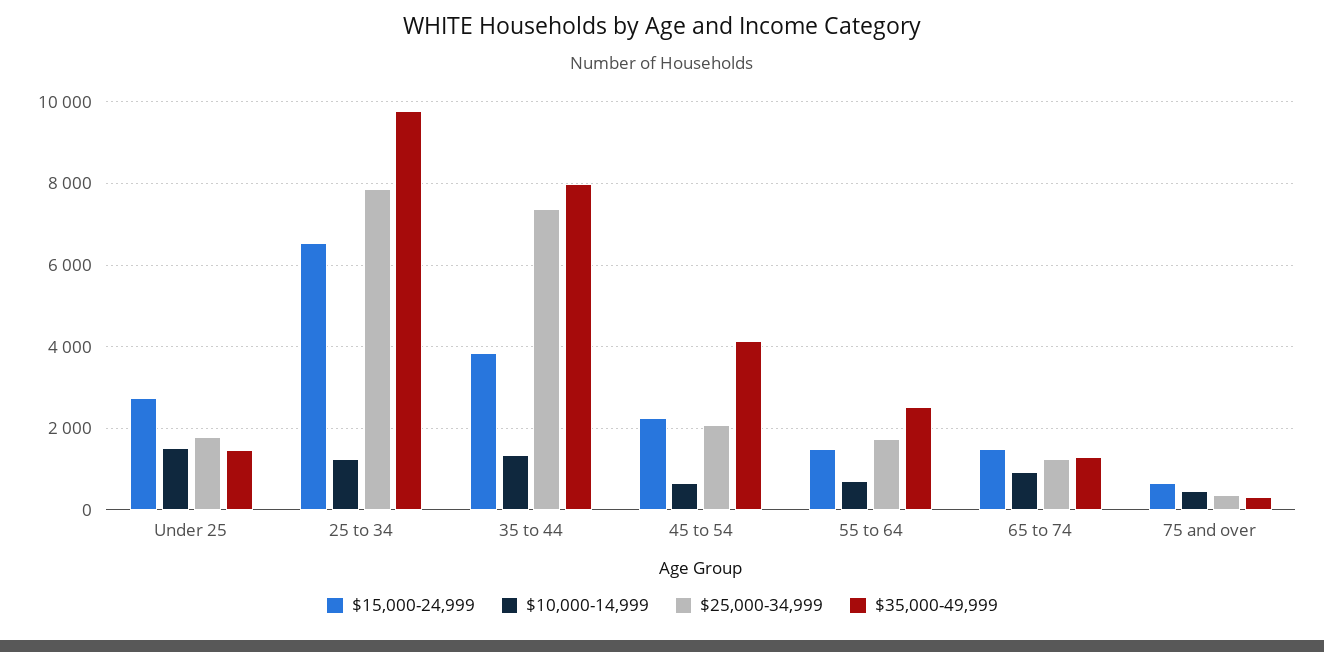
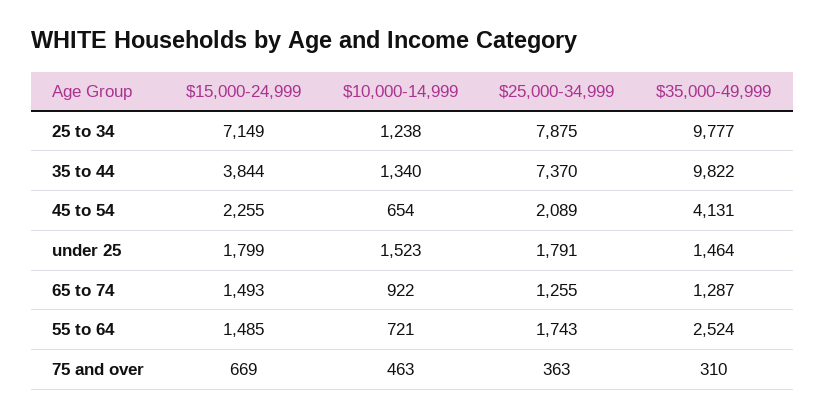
  {
    "$15,000-24,999": {
-     "Under 25": 2800,
+     "Under 25": 1799,
-     "25 to 34": 6600,
+     "25 to 34": 7149,
      "35 to 44": 3844,
      "45 to 54": 2255,
      "55 to 64": 1485,
      "65 to 74": 1493,
      "75 and over": 669
    },
    "$10,000-14,999": {
      "Under 25": 1523,
      "25 to 34": 1238,
      "35 to 44": 1340,
      "45 to 54": 654,
      "55 to 64": 721,
      "65 to 74": 922,
      "75 and over": 463
    },
    "$25,000-34,999": {
      "Under 25": 1791,
      "25 to 34": 7875,
      "35 to 44": 7370,
      "45 to 54": 2089,
      "55 to 64": 1743,
      "65 to 74": 1255,
      "75 and over": 363
    },
    "$35,000-49,999": {
      "Under 25": 1464,
      "25 to 34": 9777,
-     "35 to 44": 8000,
+     "35 to 44": 9822,
      "45 to 54": 4131,
      "55 to 64": 2524,
      "65 to 74": 1287,
      "75 and over": 310
    }
  }

